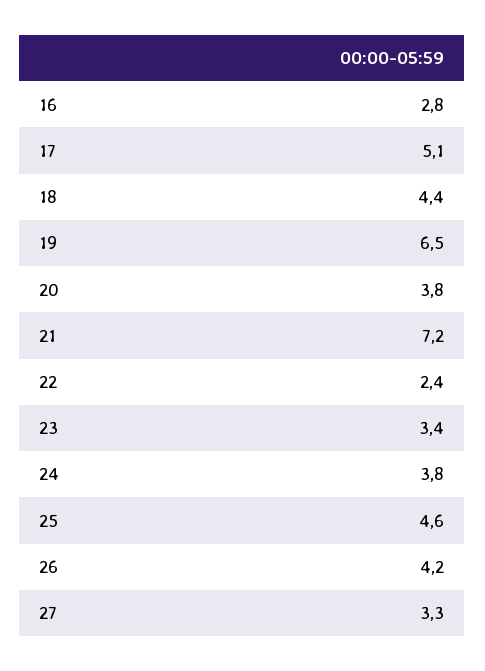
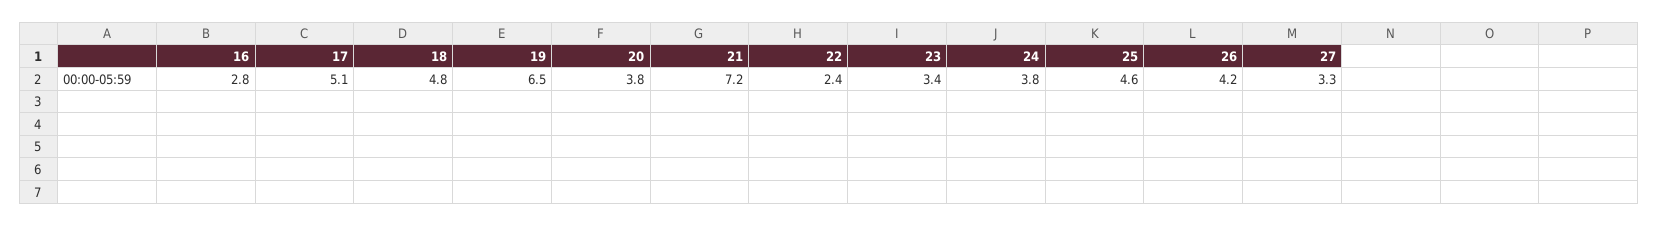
  {
    "16": 2.8,
    "17": 5.1,
-   "18": 4.4,
+   "18": 4.8,
    "19": 6.5,
    "20": 3.8,
    "21": 7.2,
    "22": 2.4,
    "23": 3.4,
    "24": 3.8,
    "25": 4.6,
    "26": 4.2,
    "27": 3.3
  }

